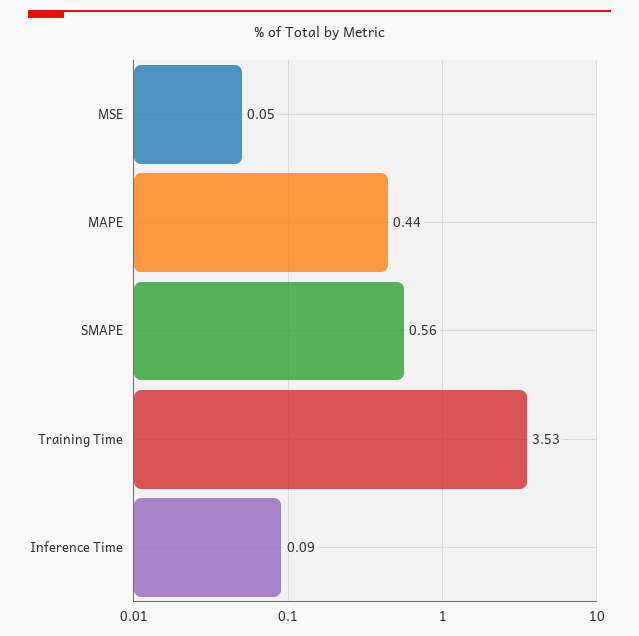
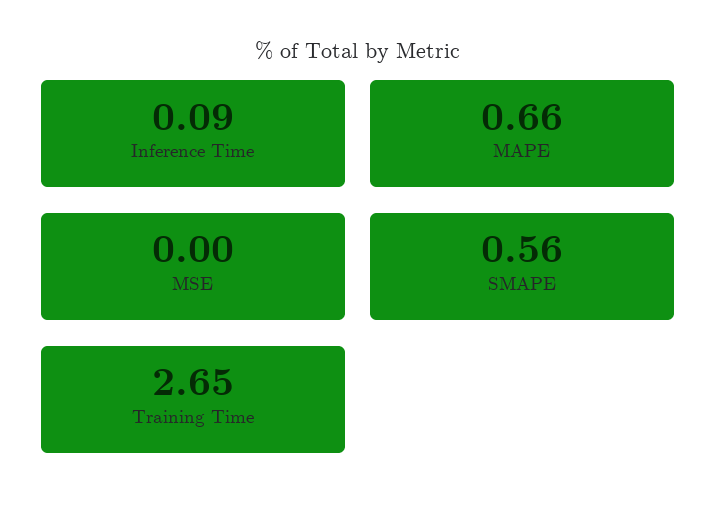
  {
-   "MSE": 0.05,
+   "MSE": 0,
-   "MAPE": 0.44,
+   "MAPE": 0.66,
    "SMAPE": 0.56,
-   "Training Time": 3.53,
+   "Training Time": 2.65,
    "Inference Time": 0.09
  }

